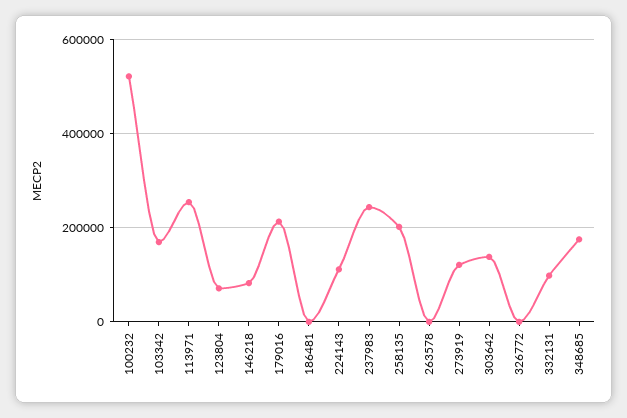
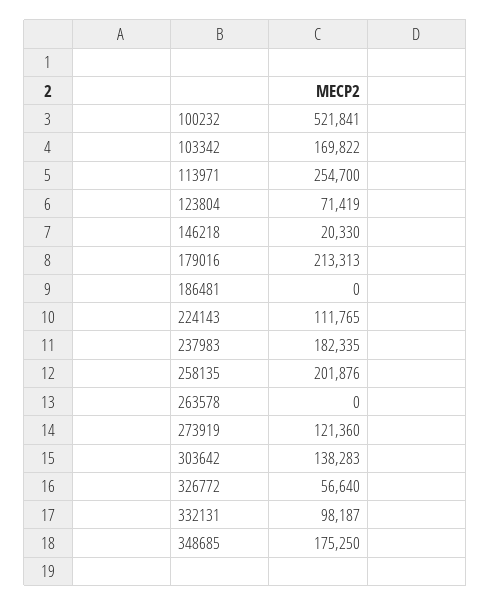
  {
    "100232": 521841,
    "103342": 169822,
    "113971": 254700,
    "123804": 71419,
-   "146218": 80000,
+   "146218": 20330,
    "179016": 213313,
    "186481": 0,
    "224143": 111765,
-   "237983": 240000,
+   "237983": 182335,
    "258135": 201876,
    "263578": 0,
    "273919": 121360,
    "303642": 138283,
-   "326772": 0,
+   "326772": 56640,
    "332131": 98187,
    "348685": 175250
  }

